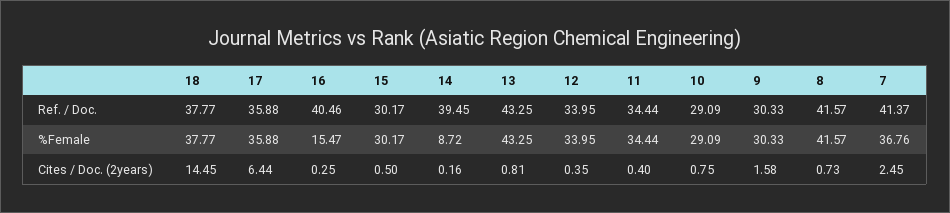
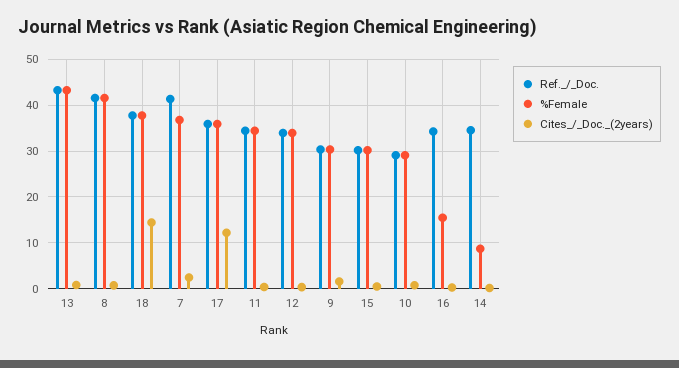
  {
    "Ref. / Doc.": {
      "18": 37.77,
      "17": 35.88,
-     "16": 40.46,
+     "16": 34,
      "15": 30.17,
-     "14": 39.45,
+     "14": 34,
      "13": 43.25,
      "12": 33.95,
      "11": 34.44,
      "10": 29.09,
      "9": 30.33,
      "8": 41.57,
      "7": 41.37
    },
    "%Female": {
      "18": 37.77,
      "17": 35.88,
      "16": 15.47,
      "15": 30.17,
      "14": 8.72,
      "13": 43.25,
      "12": 33.95,
      "11": 34.44,
      "10": 29.09,
      "9": 30.33,
      "8": 41.57,
      "7": 36.76
    },
    "Cites / Doc. (2years)": {
      "18": 14.45,
-     "17": 6.44,
+     "17": 12,
      "16": 0.25,
      "15": 0.5,
      "14": 0.16,
      "13": 0.81,
      "12": 0.35,
      "11": 0.4,
      "10": 0.75,
      "9": 1.58,
      "8": 0.73,
      "7": 2.45
    }
  }

